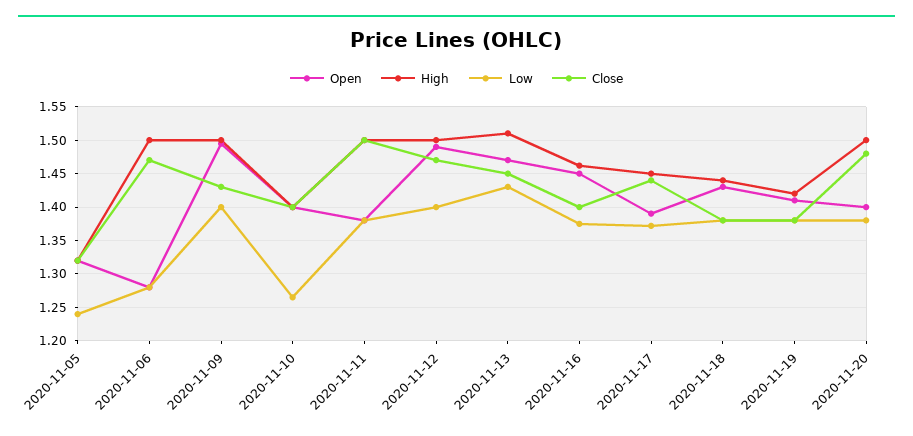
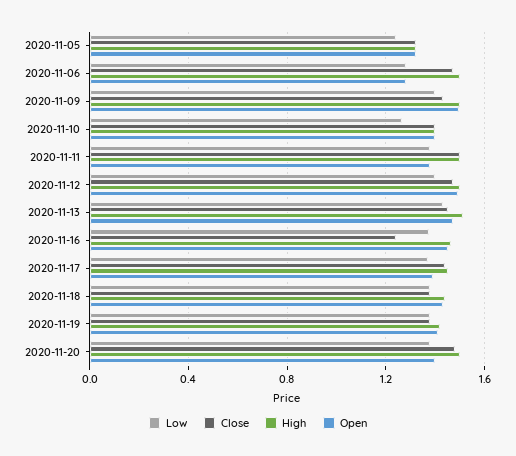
  {
    "Open": {
      "2020-11-05": 1.32,
      "2020-11-06": 1.28,
      "2020-11-09": 1.5,
      "2020-11-10": 1.4,
      "2020-11-11": 1.38,
      "2020-11-12": 1.49,
      "2020-11-13": 1.47,
      "2020-11-16": 1.45,
      "2020-11-17": 1.39,
      "2020-11-18": 1.43,
      "2020-11-19": 1.41,
      "2020-11-20": 1.4
    },
    "High": {
      "2020-11-05": 1.32,
      "2020-11-06": 1.5,
      "2020-11-09": 1.5,
      "2020-11-10": 1.4,
      "2020-11-11": 1.5,
      "2020-11-12": 1.5,
      "2020-11-13": 1.51,
      "2020-11-16": 1.46,
      "2020-11-17": 1.45,
      "2020-11-18": 1.44,
      "2020-11-19": 1.42,
      "2020-11-20": 1.5
    },
    "Low": {
      "2020-11-05": 1.24,
      "2020-11-06": 1.28,
      "2020-11-09": 1.4,
      "2020-11-10": 1.27,
      "2020-11-11": 1.38,
      "2020-11-12": 1.4,
      "2020-11-13": 1.43,
      "2020-11-16": 1.38,
      "2020-11-17": 1.37,
      "2020-11-18": 1.38,
      "2020-11-19": 1.38,
      "2020-11-20": 1.38
    },
    "Close": {
      "2020-11-05": 1.32,
      "2020-11-06": 1.47,
      "2020-11-09": 1.43,
      "2020-11-10": 1.4,
      "2020-11-11": 1.5,
      "2020-11-12": 1.47,
      "2020-11-13": 1.45,
-     "2020-11-16": 1.4,
+     "2020-11-16": 1.25,
      "2020-11-17": 1.44,
      "2020-11-18": 1.38,
      "2020-11-19": 1.38,
      "2020-11-20": 1.48
    }
  }

